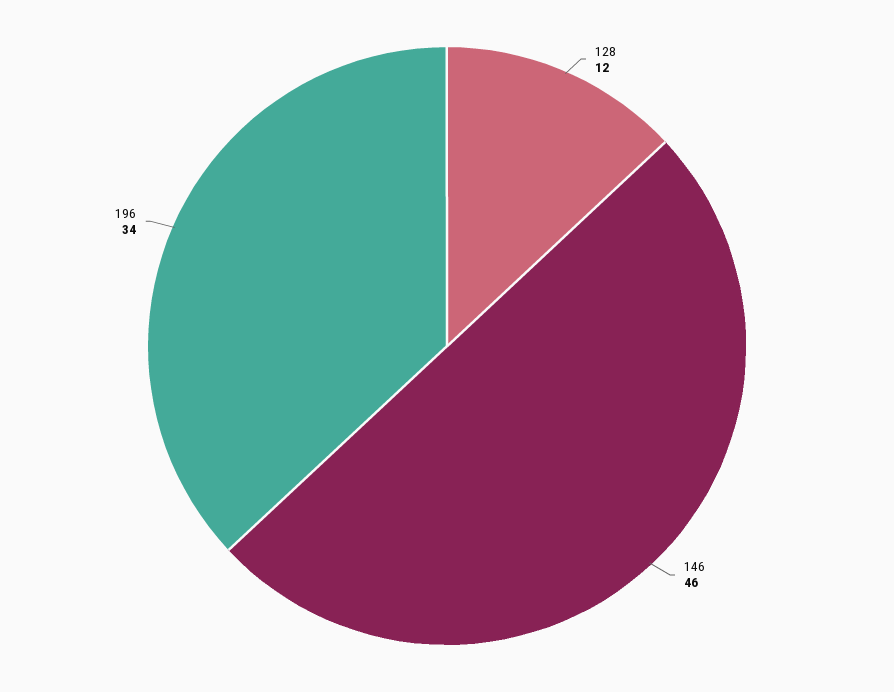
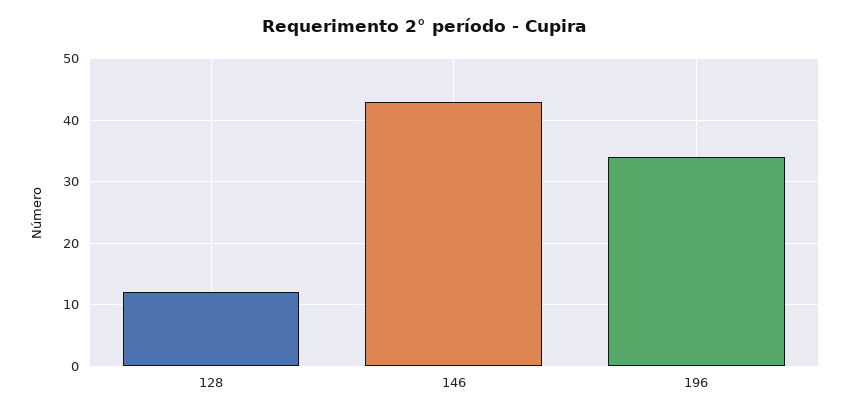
  {
    "128": 12,
-   "146": 46,
+   "146": 43,
    "196": 34
  }

